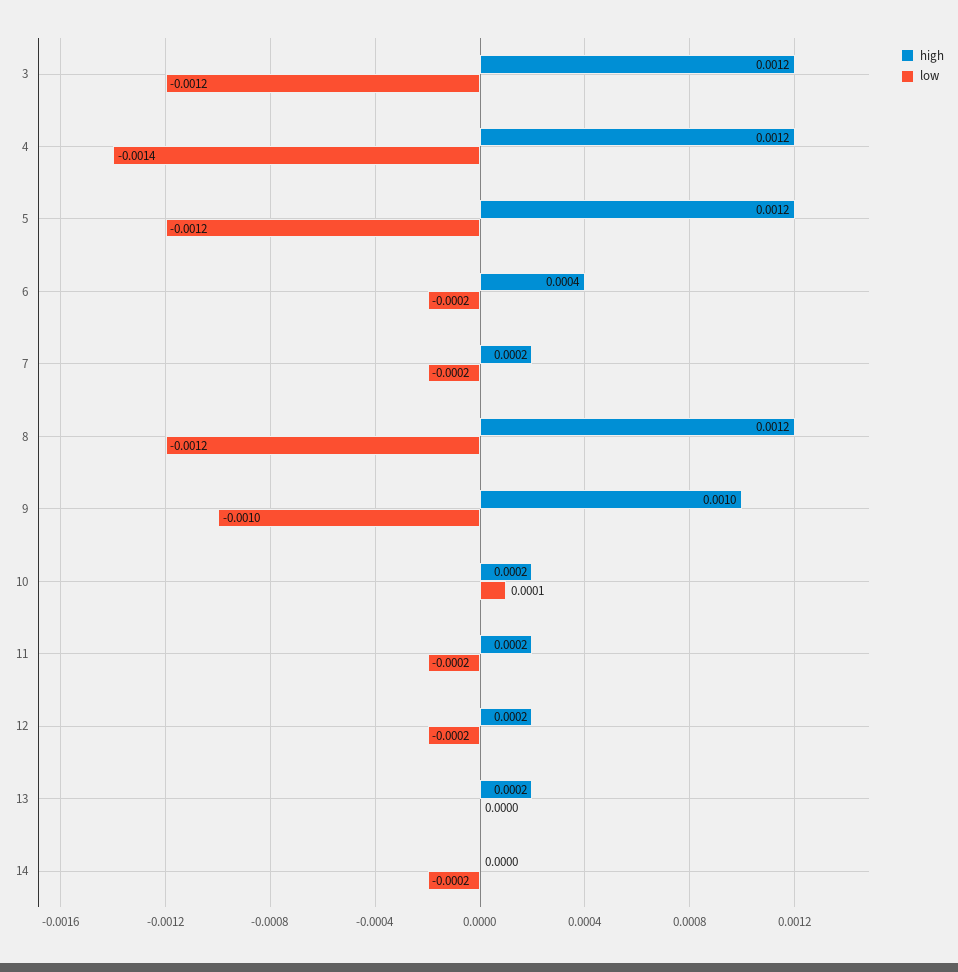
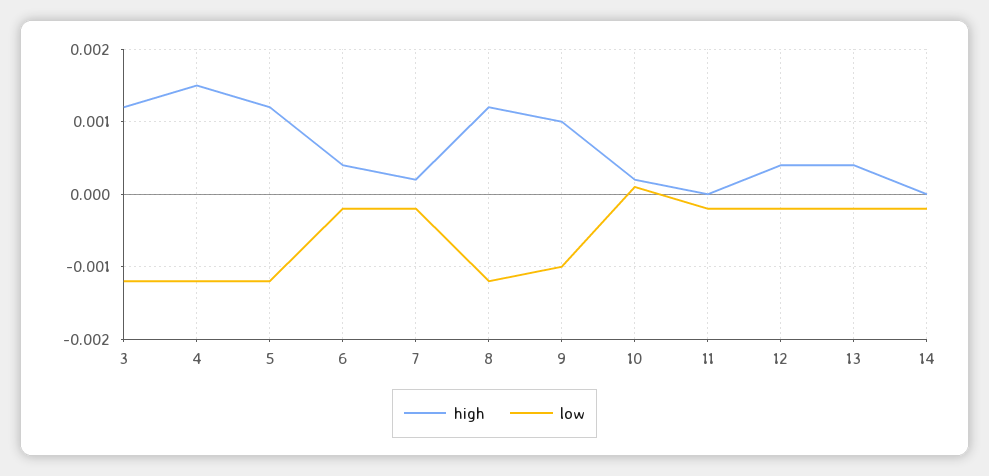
  {
    "high": {
      "3": 0.0012,
-     "4": 0.0012,
+     "4": 0.0015,
      "5": 0.0012,
      "6": 0.0004,
      "7": 0.0002,
      "8": 0.0012,
      "9": 0.001,
      "10": 0.0002,
-     "11": 0.0002,
+     "11": 0,
-     "12": 0.0002,
+     "12": 0.0004,
-     "13": 0.0002,
+     "13": 0.0004,
      "14": 0
    },
    "low": {
      "3": -0.0012,
-     "4": -0.0014,
+     "4": -0.0012,
      "5": -0.0012,
      "6": -0.0002,
      "7": -0.0002,
      "8": -0.0012,
      "9": -0.001,
      "10": 0.0001,
      "11": -0.0002,
      "12": -0.0002,
-     "13": 0,
+     "13": -0.0002,
      "14": -0.0002
    }
  }

